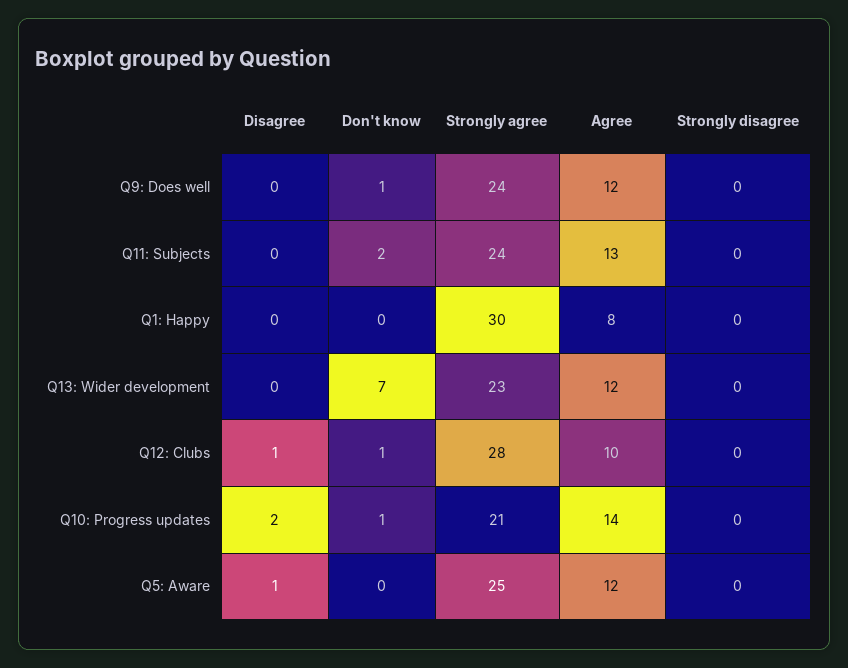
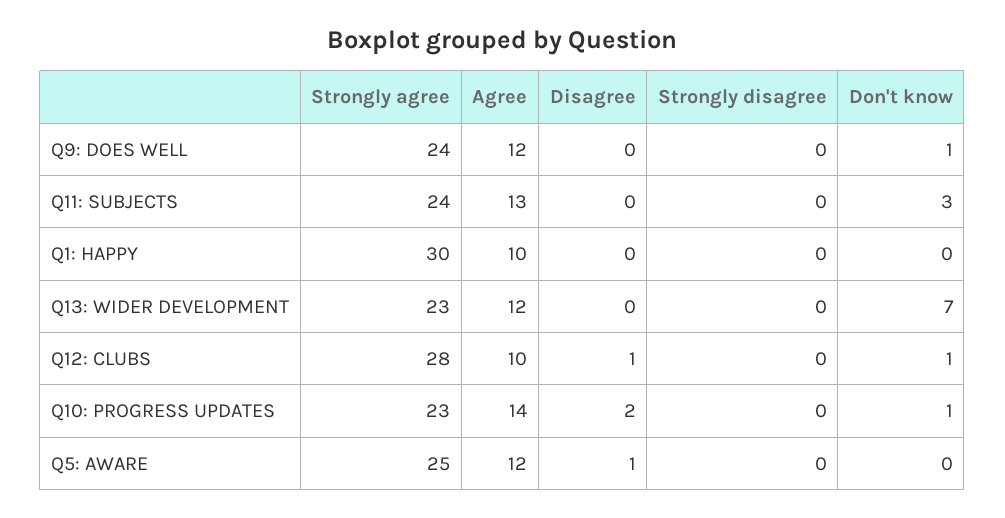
  {
    "Disagree": {
      "Q9: Does well": 0,
      "Q11: Subjects": 0,
      "Q1: Happy": 0,
      "Q13: Wider development": 0,
      "Q12: Clubs": 1,
      "Q10: Progress updates": 2,
      "Q5: Aware": 1
    },
    "Don't know": {
      "Q9: Does well": 1,
-     "Q11: Subjects": 2,
+     "Q11: Subjects": 3,
      "Q1: Happy": 0,
      "Q13: Wider development": 7,
      "Q12: Clubs": 1,
      "Q10: Progress updates": 1,
      "Q5: Aware": 0
    },
    "Strongly agree": {
      "Q9: Does well": 24,
      "Q11: Subjects": 24,
      "Q1: Happy": 30,
      "Q13: Wider development": 23,
      "Q12: Clubs": 28,
-     "Q10: Progress updates": 21,
+     "Q10: Progress updates": 23,
      "Q5: Aware": 25
    },
    "Agree": {
      "Q9: Does well": 12,
      "Q11: Subjects": 13,
-     "Q1: Happy": 8,
+     "Q1: Happy": 10,
      "Q13: Wider development": 12,
      "Q12: Clubs": 10,
      "Q10: Progress updates": 14,
      "Q5: Aware": 12
    },
    "Strongly disagree": {
      "Q9: Does well": 0,
      "Q11: Subjects": 0,
      "Q1: Happy": 0,
      "Q13: Wider development": 0,
      "Q12: Clubs": 0,
      "Q10: Progress updates": 0,
      "Q5: Aware": 0
    }
  }

